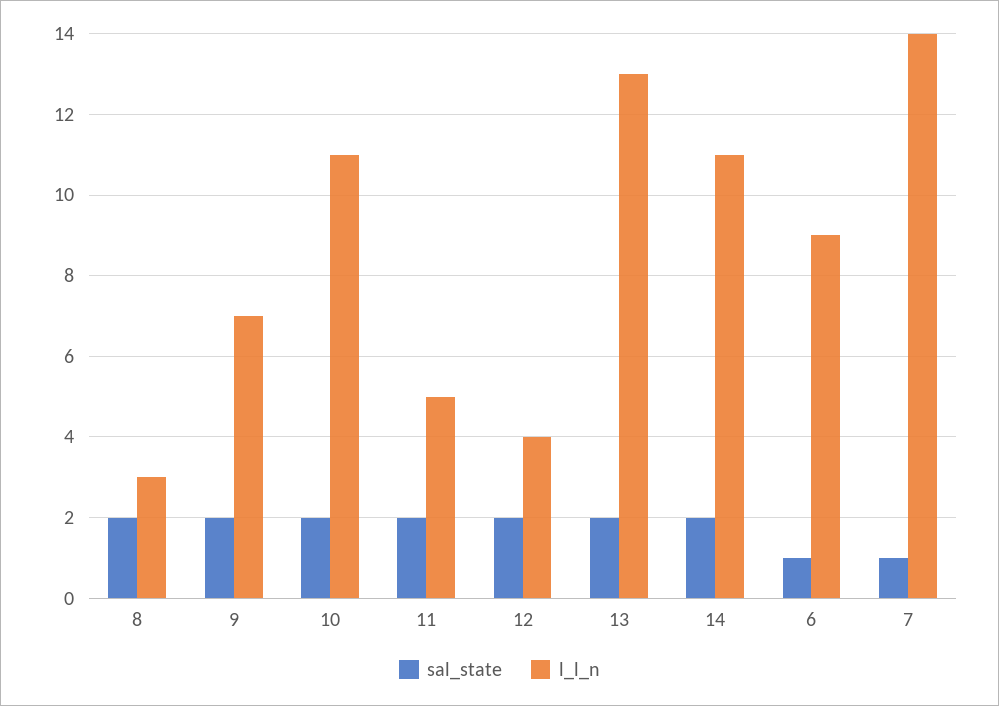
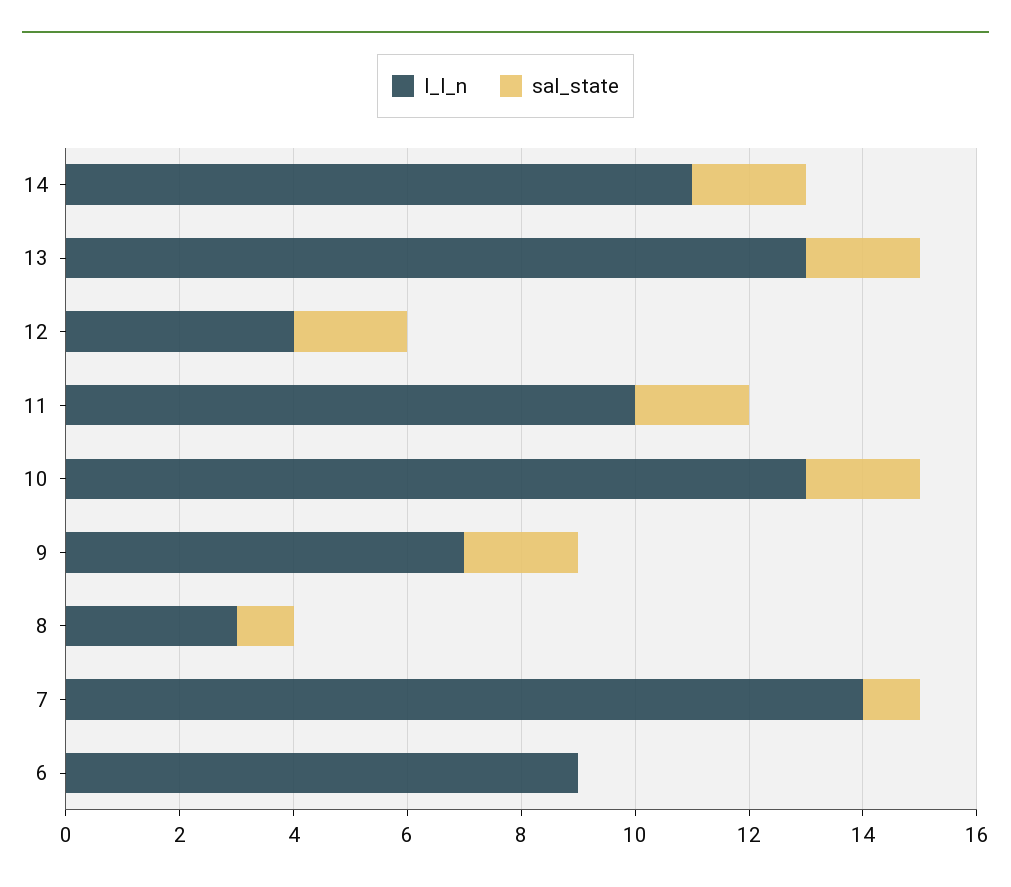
  {
    "sal_state": {
-     "8": 2,
+     "8": 1,
      "9": 2,
      "10": 2,
      "11": 2,
      "12": 2,
      "13": 2,
      "14": 2,
-     "6": 1,
+     "6": 0,
      "7": 1
    },
    "l_l_n": {
      "8": 3,
      "9": 7,
-     "10": 11,
+     "10": 13,
-     "11": 5,
+     "11": 10,
      "12": 4,
      "13": 13,
      "14": 11,
      "6": 9,
      "7": 14
    }
  }

